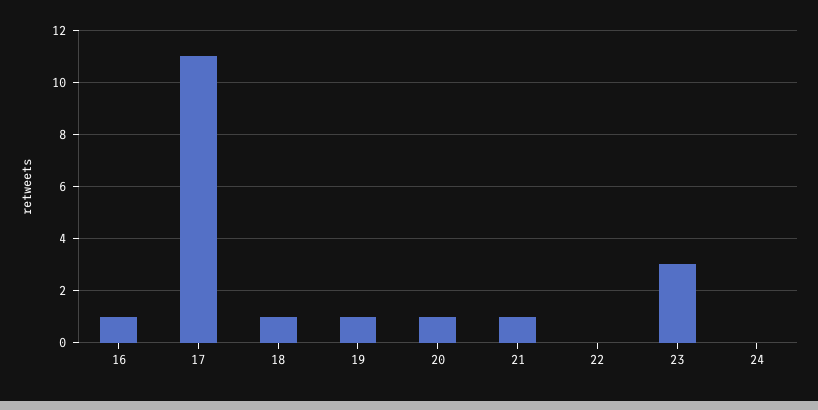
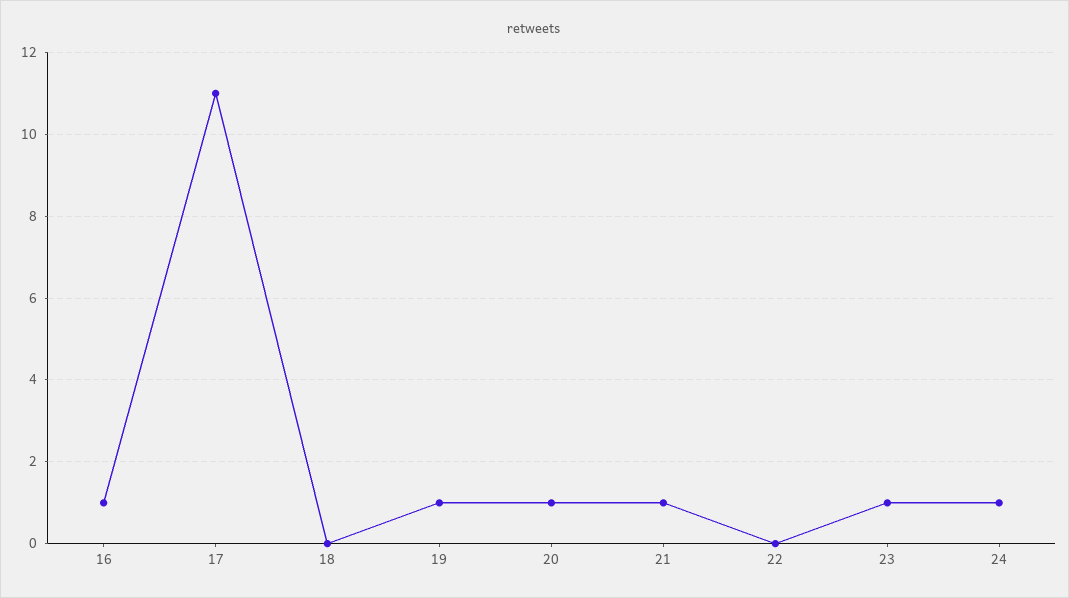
  {
    "16": 1,
    "17": 11,
-   "18": 1,
+   "18": 0,
    "19": 1,
    "20": 1,
    "21": 1,
    "22": 0,
-   "23": 3,
+   "23": 1,
-   "24": 0
+   "24": 1
  }

